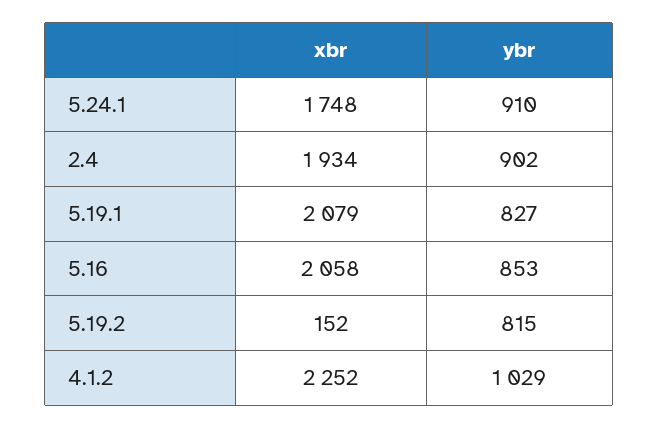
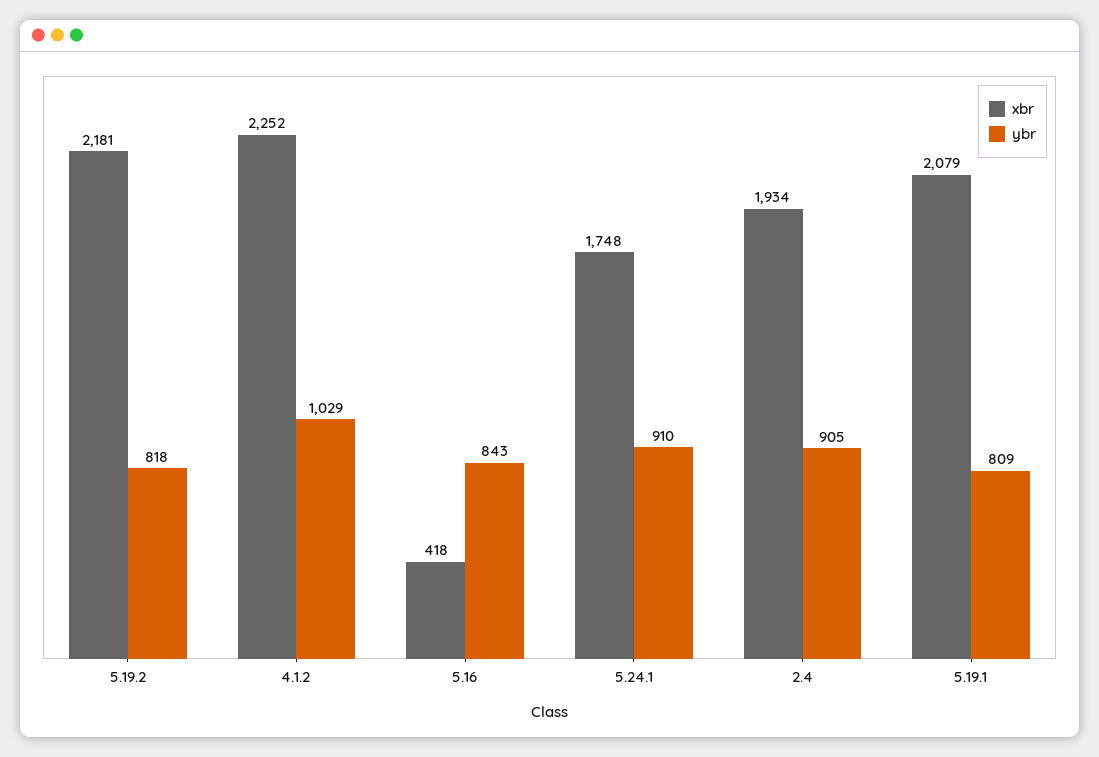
  {
    "xbr": {
      "5.24.1": 1748,
      "2.4": 1934,
      "5.19.1": 2079,
-     "5.16": 2058,
+     "5.16": 418,
-     "5.19.2": 152,
+     "5.19.2": 2181,
      "4.1.2": 2252
    },
    "ybr": {
      "5.24.1": 910,
-     "2.4": 902,
+     "2.4": 905,
-     "5.19.1": 827,
+     "5.19.1": 809,
-     "5.16": 853,
+     "5.16": 843,
-     "5.19.2": 815,
+     "5.19.2": 818,
      "4.1.2": 1029
    }
  }

